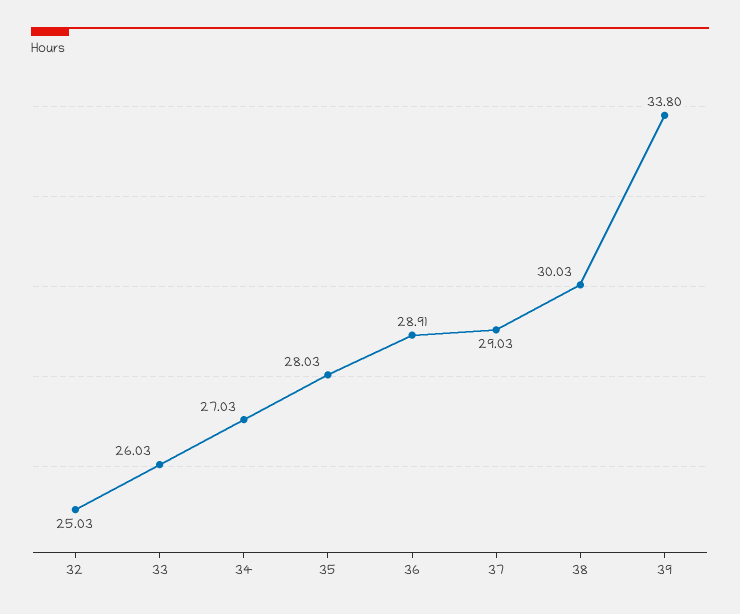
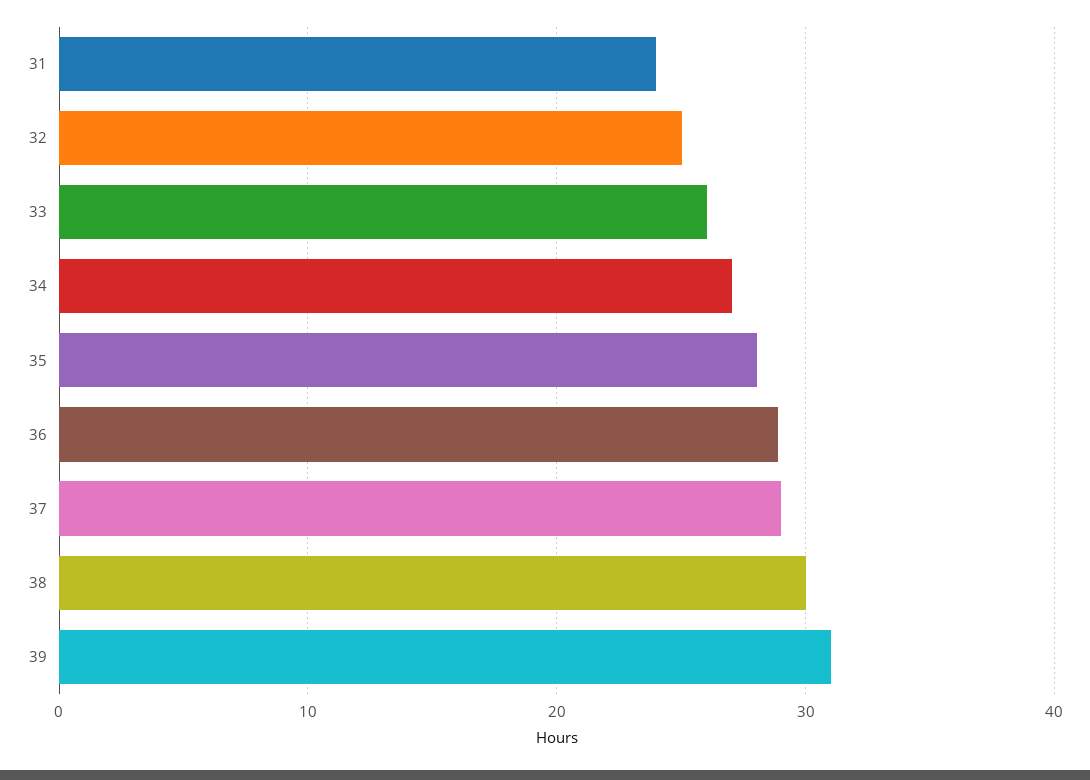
  {
    "32": 25.03,
    "33": 26.03,
    "34": 27.03,
    "35": 28.03,
    "36": 28.91,
    "37": 29.03,
    "38": 30.03,
-   "39": 33.8
+   "39": 31,
+   "31": 24
  }

